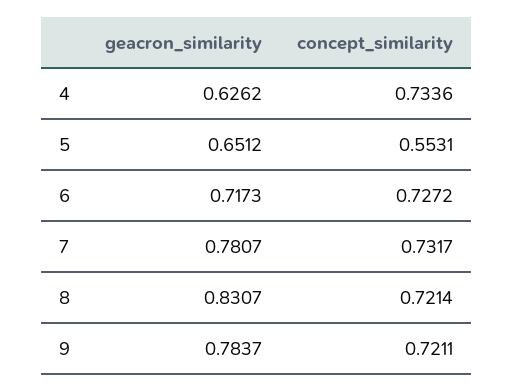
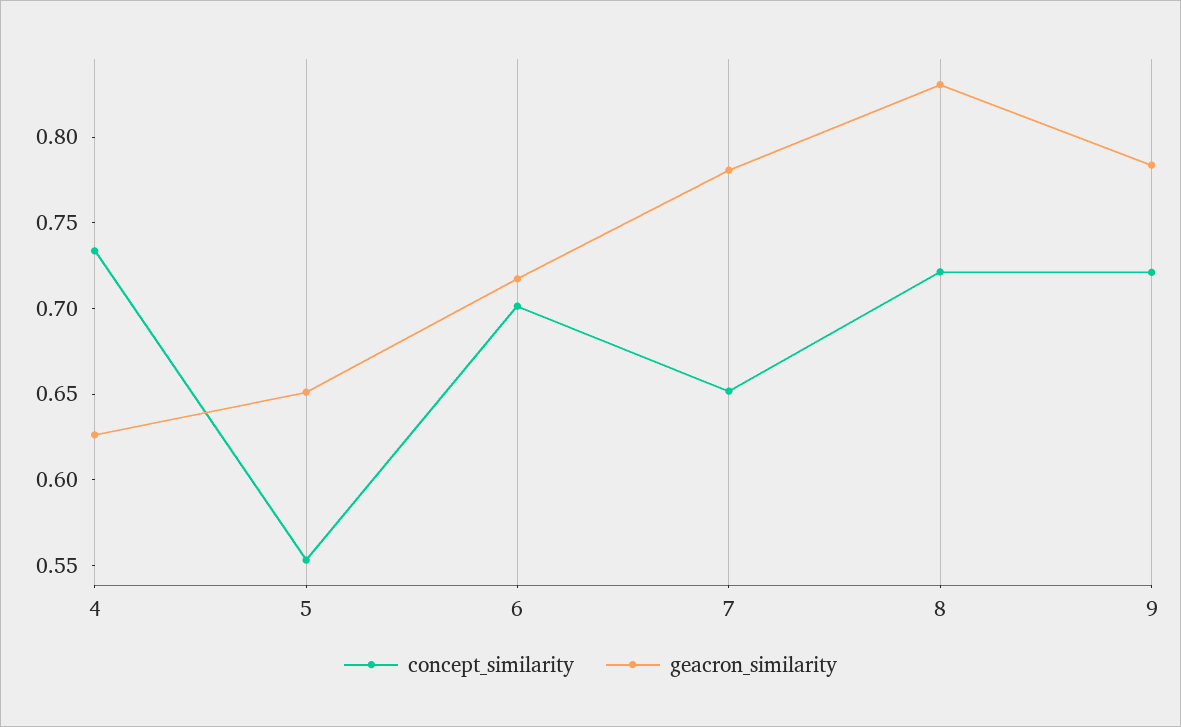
  {
    "geacron_similarity": {
      "4": 0.6262,
      "5": 0.6512,
      "6": 0.7173,
      "7": 0.7807,
      "8": 0.8307,
      "9": 0.7837
    },
    "concept_similarity": {
      "4": 0.7336,
      "5": 0.5531,
-     "6": 0.7272,
+     "6": 0.7,
-     "7": 0.7317,
+     "7": 0.65,
      "8": 0.7214,
      "9": 0.7211
    }
  }

